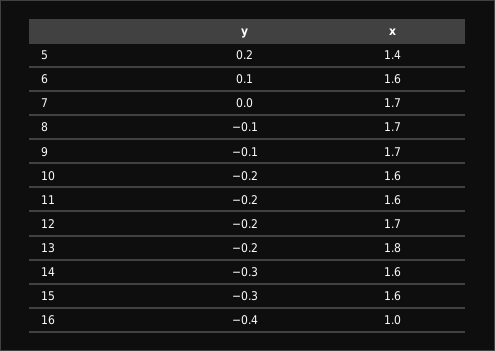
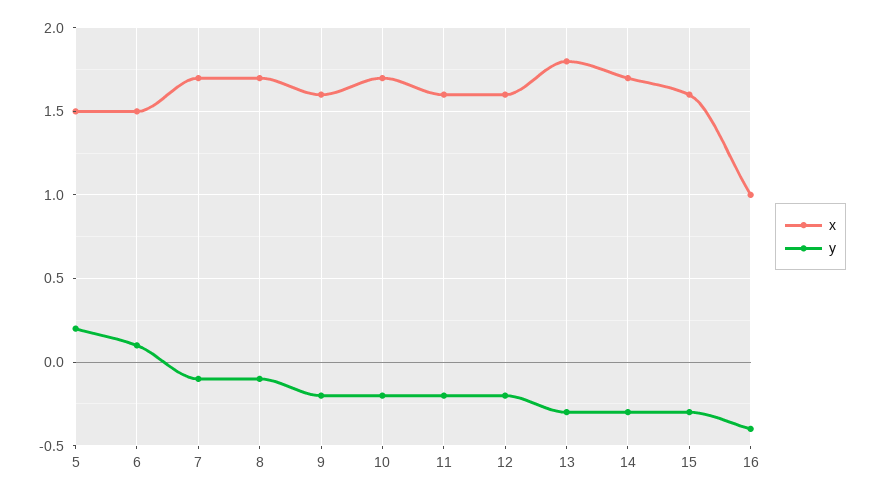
  {
    "y": {
      "5": 0.2,
      "6": 0.1,
-     "7": 0,
+     "7": -0.1,
      "8": -0.1,
-     "9": -0.1,
+     "9": -0.2,
      "10": -0.2,
      "11": -0.2,
      "12": -0.2,
-     "13": -0.2,
+     "13": -0.3,
      "14": -0.3,
      "15": -0.3,
      "16": -0.4
    },
    "x": {
-     "5": 1.4,
+     "5": 1.5,
-     "6": 1.6,
+     "6": 1.5,
      "7": 1.7,
      "8": 1.7,
-     "9": 1.7,
+     "9": 1.6,
-     "10": 1.6,
+     "10": 1.7,
      "11": 1.6,
-     "12": 1.7,
+     "12": 1.6,
      "13": 1.8,
-     "14": 1.6,
+     "14": 1.7,
      "15": 1.6,
      "16": 1
    }
  }

